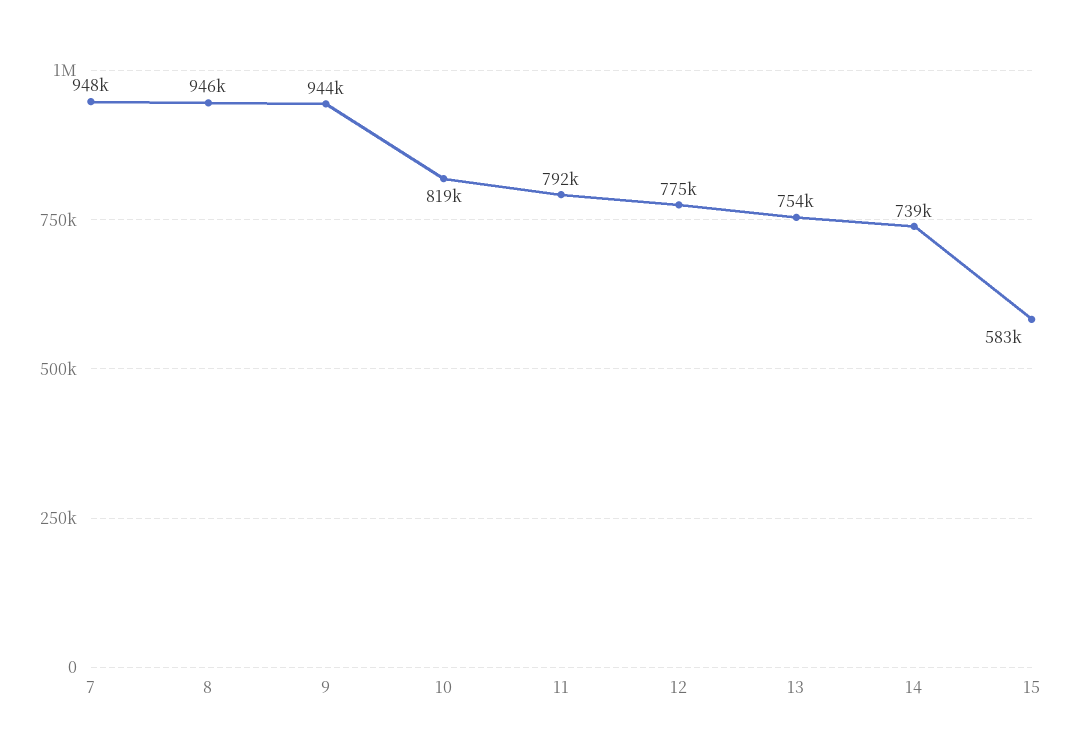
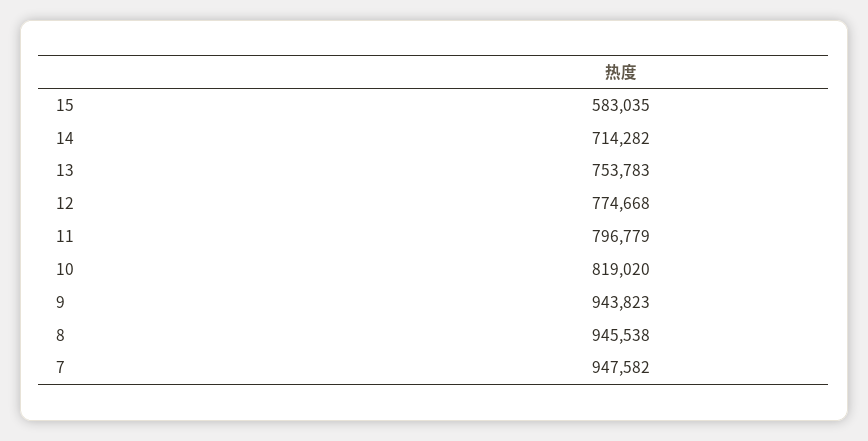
  {
    "7": 947582,
    "8": 945538,
    "9": 943823,
    "10": 819020,
-   "11": 792000,
+   "11": 796779,
    "12": 774668,
    "13": 753783,
-   "14": 739000,
+   "14": 714282,
    "15": 583035
  }

